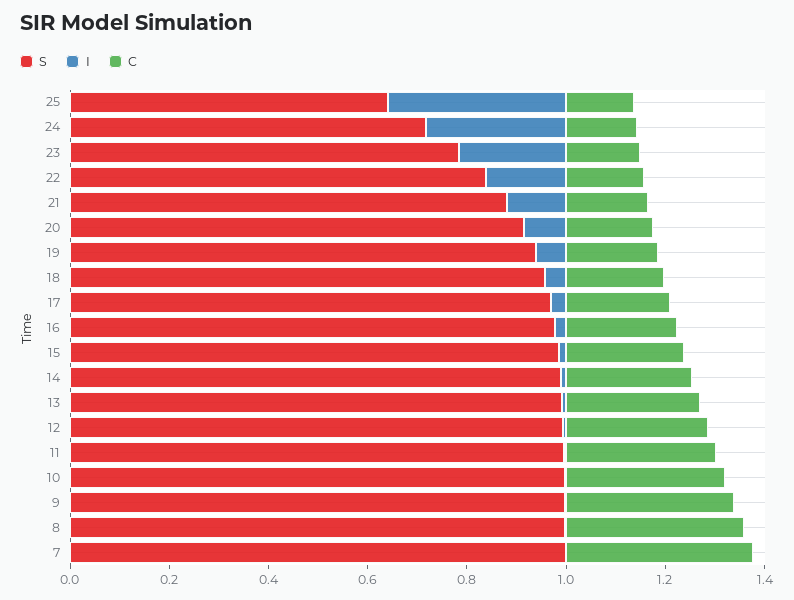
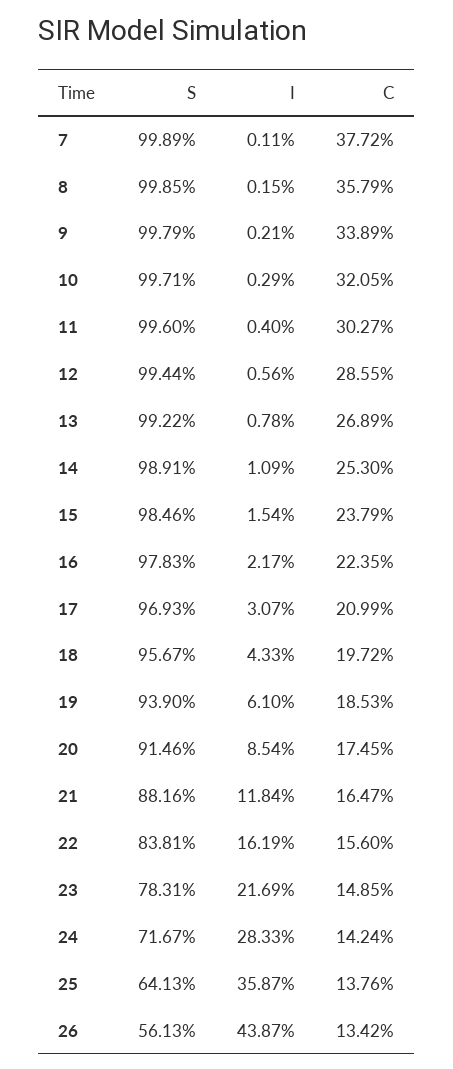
  {
    "S": {
      "25": 0.6413,
      "24": 0.7167,
      "23": 0.7831,
      "22": 0.8381,
      "21": 0.8816,
      "20": 0.9146,
      "19": 0.939,
      "18": 0.9567,
      "17": 0.9693,
      "16": 0.9783,
      "15": 0.9846,
      "14": 0.9891,
      "13": 0.9922,
      "12": 0.9944,
      "11": 0.996,
      "10": 0.9971,
      "9": 0.9979,
      "8": 0.9985,
-     "7": 0.9989
+     "7": 0.9989,
+     "26": 0.5613
    },
    "I": {
      "25": 0.3587,
      "24": 0.2833,
      "23": 0.2169,
      "22": 0.1619,
      "21": 0.1184,
      "20": 0.0854,
      "19": 0.061,
      "18": 0.0433,
      "17": 0.0307,
      "16": 0.0217,
      "15": 0.0154,
      "14": 0.0109,
      "13": 0.0078,
      "12": 0.0056,
      "11": 0.004,
      "10": 0.0029,
      "9": 0.0021,
      "8": 0.0015,
-     "7": 0.0011
+     "7": 0.0011,
+     "26": 0.4387
    },
    "C": {
      "25": 0.1376,
      "24": 0.1424,
      "23": 0.1485,
      "22": 0.156,
      "21": 0.1647,
      "20": 0.1745,
      "19": 0.1853,
      "18": 0.1972,
      "17": 0.2099,
      "16": 0.2235,
      "15": 0.2379,
      "14": 0.253,
      "13": 0.2689,
      "12": 0.2855,
      "11": 0.3027,
      "10": 0.3205,
      "9": 0.3389,
      "8": 0.3579,
-     "7": 0.3772
+     "7": 0.3772,
+     "26": 0.1342
    }
  }

